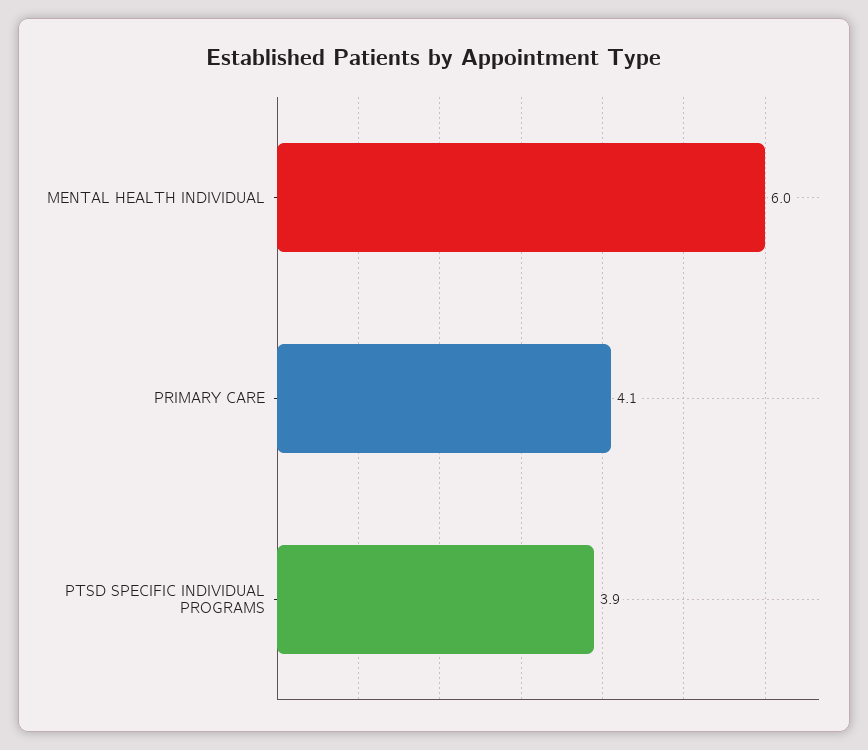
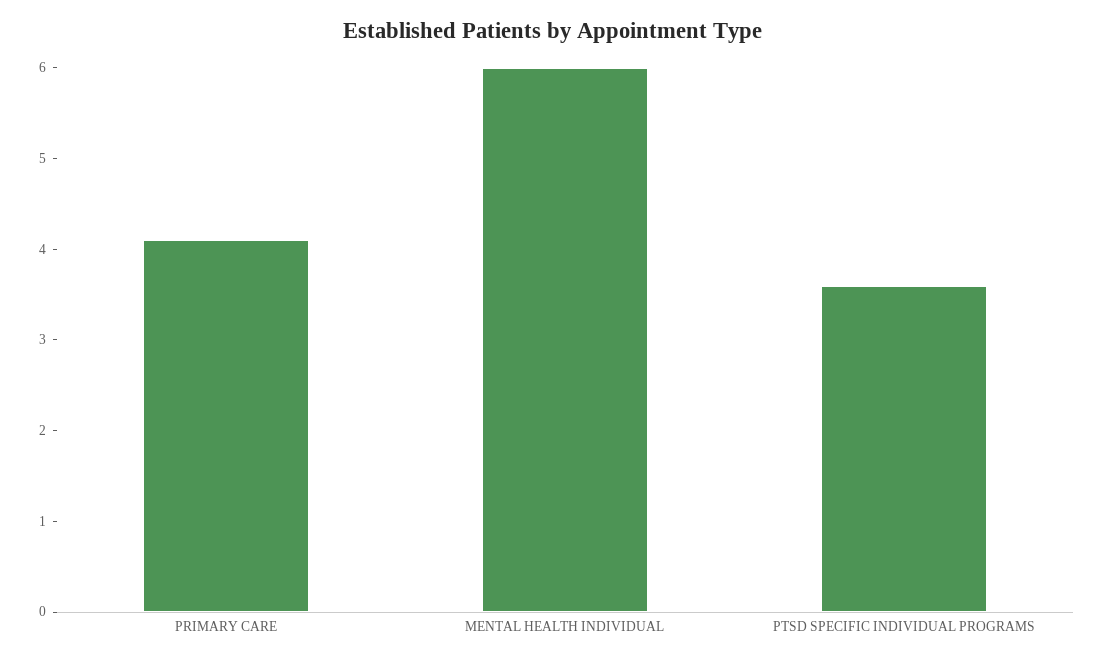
  {
    "MENTAL HEALTH INDIVIDUAL": 6,
    "PRIMARY CARE": 4.1,
-   "PTSD SPECIFIC INDIVIDUAL PROGRAMS": 3.9
+   "PTSD SPECIFIC INDIVIDUAL PROGRAMS": 3.6
  }

